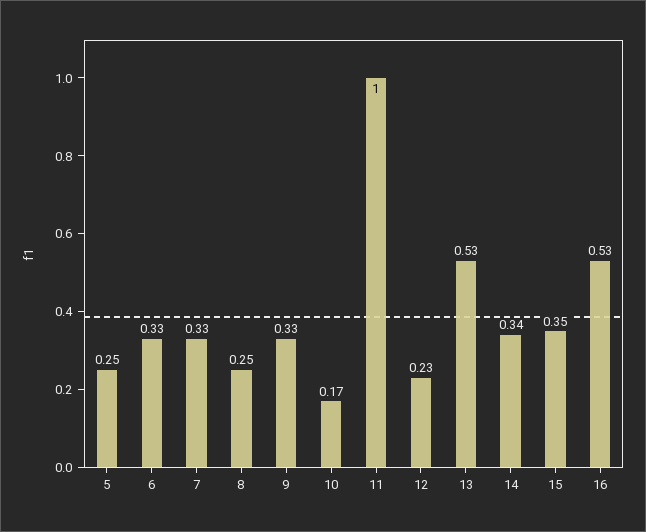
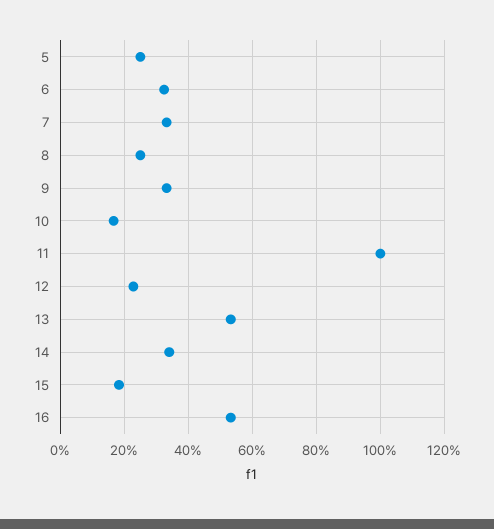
  {
    "5": 0.25,
    "6": 0.33,
    "7": 0.33,
    "8": 0.25,
    "9": 0.33,
    "10": 0.17,
    "11": 1,
    "12": 0.23,
    "13": 0.53,
    "14": 0.34,
-   "15": 0.35,
+   "15": 0.18,
    "16": 0.53
  }

